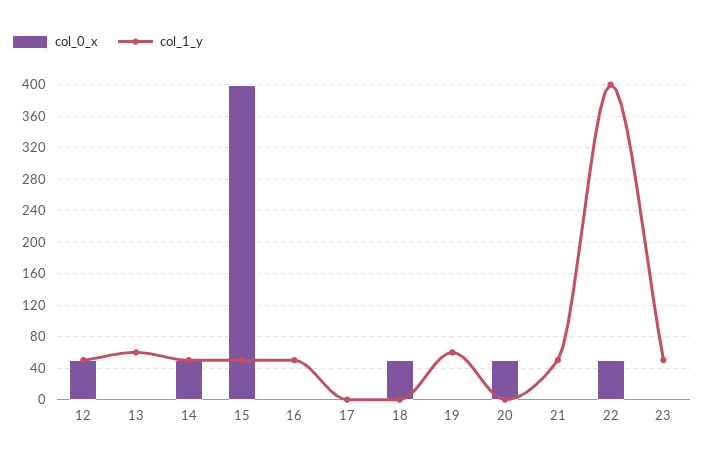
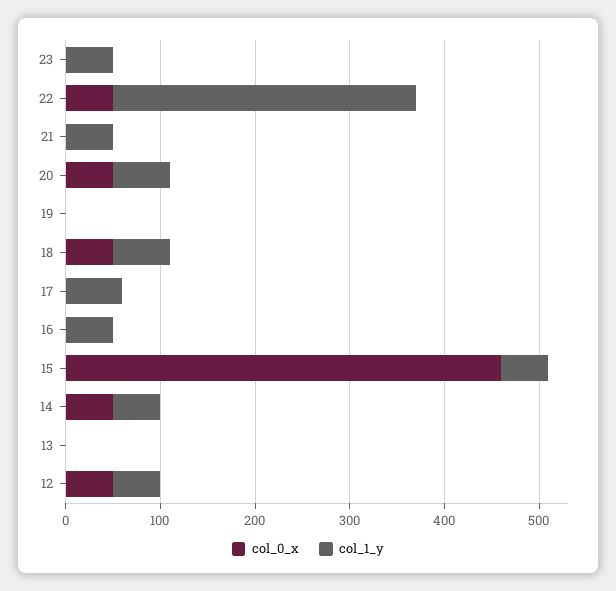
  {
    "col_0_x": {
      "12": 50,
      "13": 0,
      "14": 50,
-     "15": 400,
+     "15": 460,
      "16": 0,
      "17": 0,
      "18": 50,
      "19": 0,
      "20": 50,
      "21": 0,
      "22": 50,
      "23": 0
    },
    "col_1_y": {
      "12": 50,
-     "13": 60,
+     "13": 0,
      "14": 50,
      "15": 50,
      "16": 50,
-     "17": 0,
+     "17": 60,
-     "18": 0,
+     "18": 60,
-     "19": 60,
+     "19": 0,
-     "20": 0,
+     "20": 60,
      "21": 50,
-     "22": 400,
+     "22": 320,
      "23": 50
    }
  }

